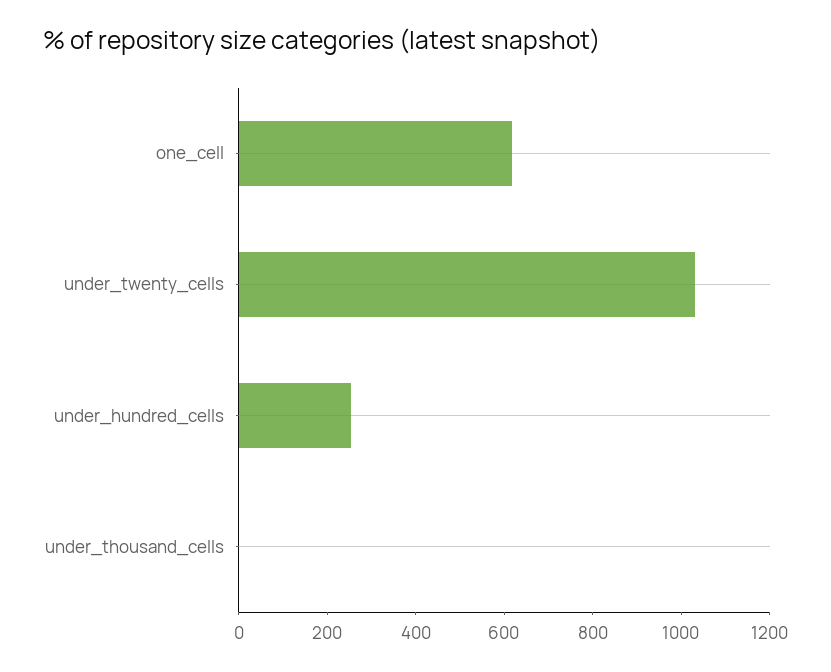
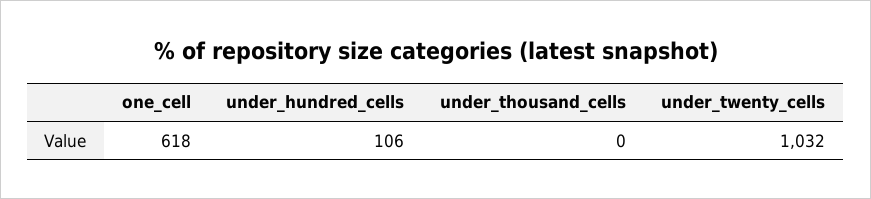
  {
    "one_cell": 618,
    "under_twenty_cells": 1032,
-   "under_hundred_cells": 250,
+   "under_hundred_cells": 106,
    "under_thousand_cells": 0
  }

